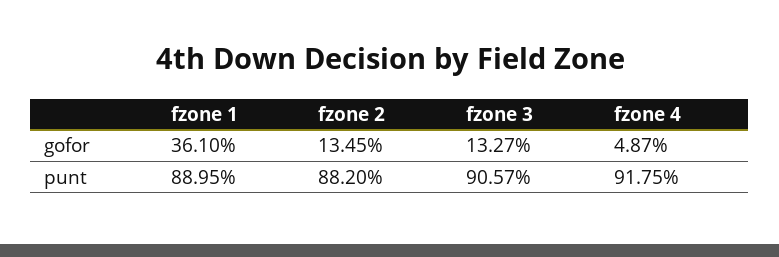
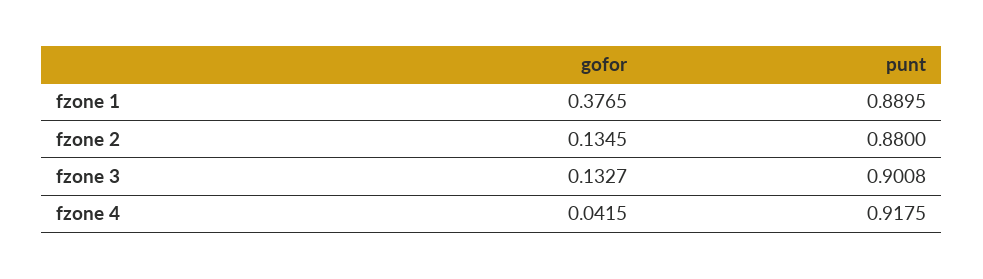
  {
    "fzone 1": {
-     "gofor": 0.361,
+     "gofor": 0.3765,
      "punt": 0.8895
    },
    "fzone 2": {
      "gofor": 0.1345,
-     "punt": 0.882
+     "punt": 0.88
    },
    "fzone 3": {
      "gofor": 0.1327,
-     "punt": 0.9057
+     "punt": 0.9008
    },
    "fzone 4": {
-     "gofor": 0.0487,
+     "gofor": 0.0415,
      "punt": 0.9175
    }
  }

